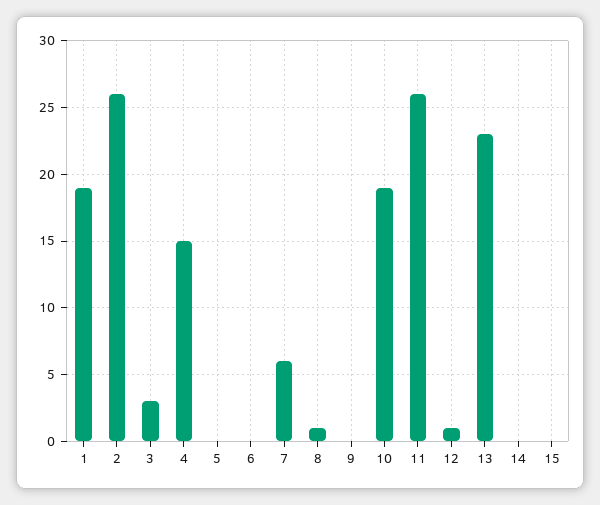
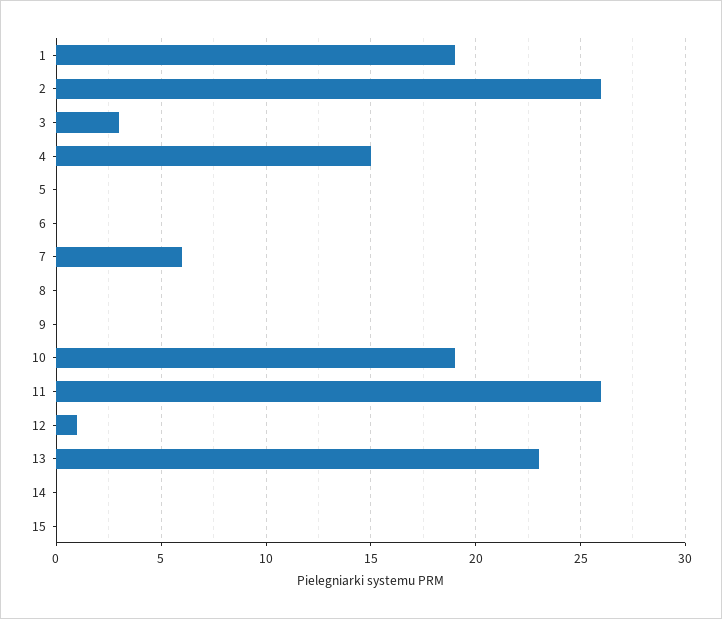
  {
    "1": 19,
    "2": 26,
    "3": 3,
    "4": 15,
    "5": 0,
    "6": 0,
    "7": 6,
-   "8": 1,
+   "8": 0,
    "9": 0,
    "10": 19,
    "11": 26,
    "12": 1,
    "13": 23,
    "14": 0,
    "15": 0
  }

